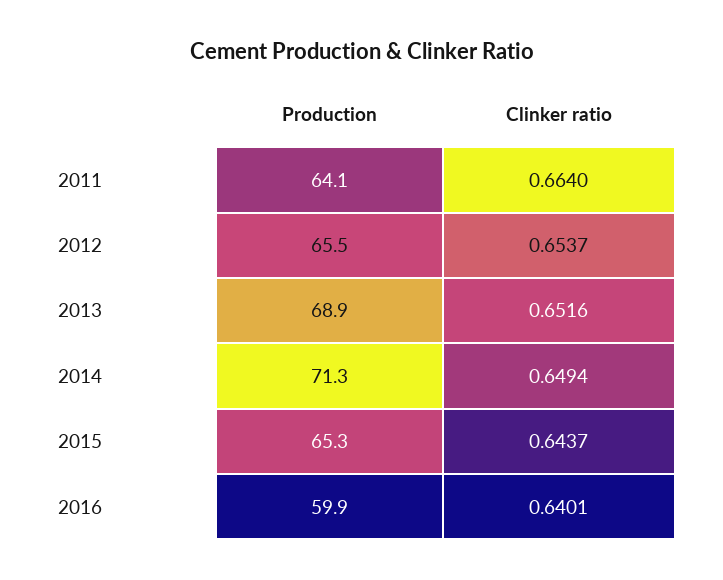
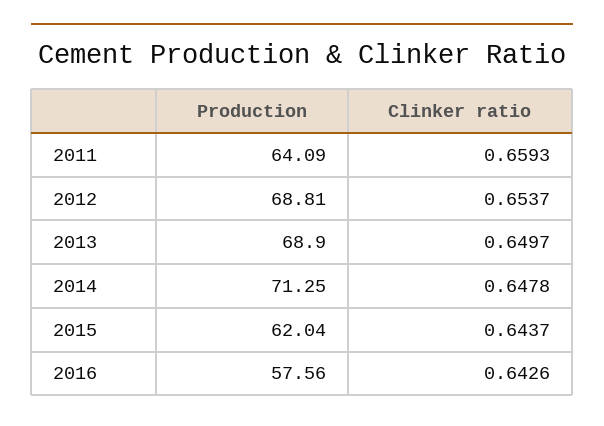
  {
    "Production": {
      "2011": 64.09,
-     "2012": 65.5,
+     "2012": 68.81,
      "2013": 68.9,
      "2014": 71.25,
-     "2015": 65.3,
+     "2015": 62.04,
-     "2016": 59.9
+     "2016": 57.56
    },
    "Clinker ratio": {
-     "2011": 0.664,
+     "2011": 0.6593,
      "2012": 0.6537,
-     "2013": 0.6516,
+     "2013": 0.6497,
-     "2014": 0.6494,
+     "2014": 0.6478,
      "2015": 0.6437,
-     "2016": 0.6401
+     "2016": 0.6426
    }
  }

